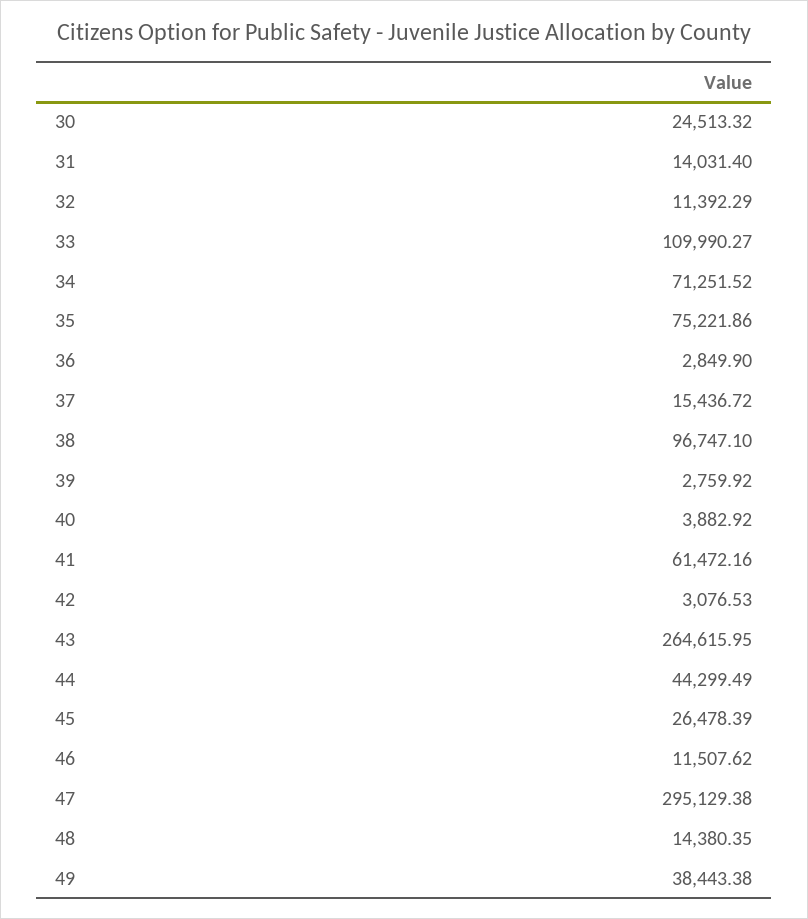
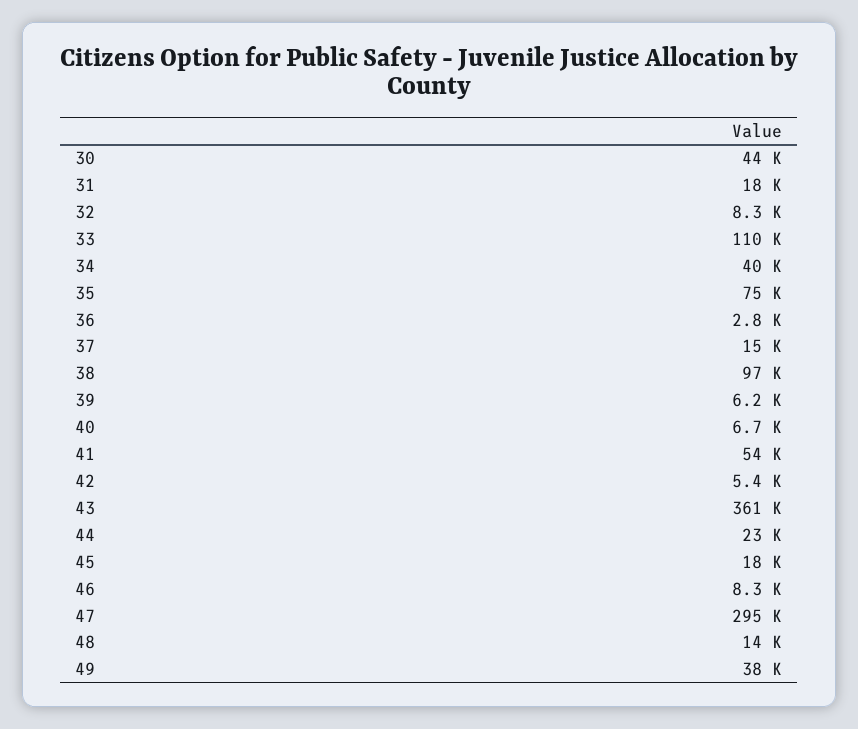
  {
-   "30": 24513.32,
+   "30": 44000,
-   "31": 14031.4,
+   "31": 18000,
-   "32": 11392.29,
+   "32": 8300,
    "33": 109990.27,
-   "34": 71251.52,
+   "34": 40000,
    "35": 75221.86,
    "36": 2849.9,
    "37": 15436.72,
    "38": 96747.1,
-   "39": 2759.92,
+   "39": 6200,
-   "40": 3882.92,
+   "40": 6700,
-   "41": 61472.16,
+   "41": 54000,
-   "42": 3076.53,
+   "42": 5400,
-   "43": 264615.95,
+   "43": 361000,
-   "44": 44299.49,
+   "44": 23000,
-   "45": 26478.39,
+   "45": 18000,
-   "46": 11507.62,
+   "46": 8300,
    "47": 295129.38,
    "48": 14380.35,
    "49": 38443.38
  }

